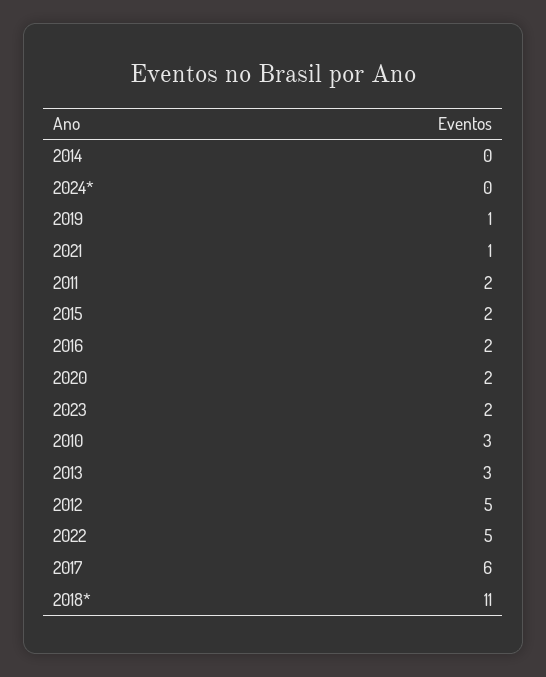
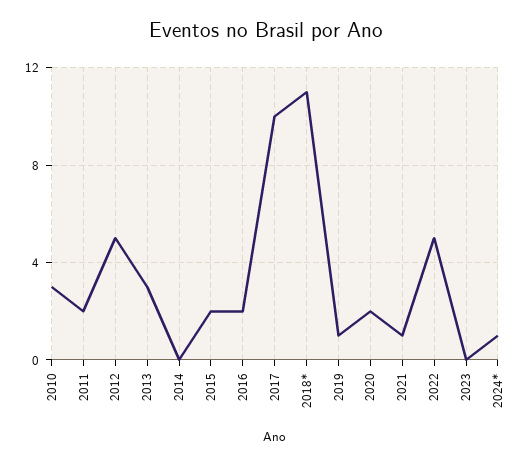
  {
    "2014": 0,
-   "2024*": 0,
+   "2024*": 1,
    "2019": 1,
    "2021": 1,
    "2011": 2,
    "2015": 2,
    "2016": 2,
    "2020": 2,
-   "2023": 2,
+   "2023": 0,
    "2010": 3,
    "2013": 3,
    "2012": 5,
    "2022": 5,
-   "2017": 6,
+   "2017": 10,
    "2018*": 11
  }

